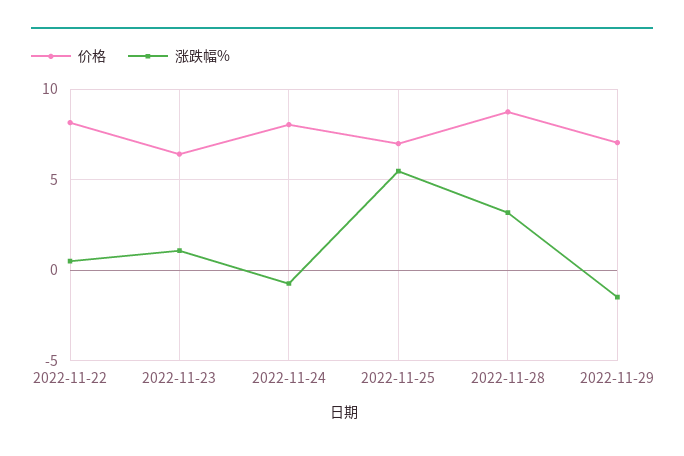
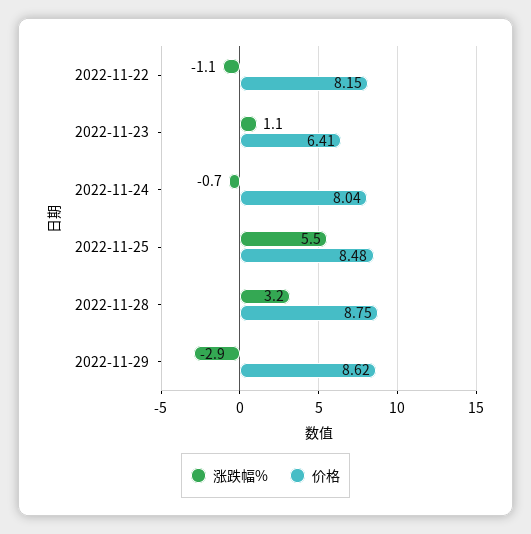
  {
    "价格": {
      "2022-11-22": 8.15,
      "2022-11-23": 6.41,
      "2022-11-24": 8.04,
-     "2022-11-25": 7,
+     "2022-11-25": 8.48,
      "2022-11-28": 8.75,
-     "2022-11-29": 7
+     "2022-11-29": 8.62
    },
    "涨跌幅%": {
-     "2022-11-22": 0.5,
+     "2022-11-22": -1.1,
      "2022-11-23": 1.1,
      "2022-11-24": -0.7,
      "2022-11-25": 5.5,
      "2022-11-28": 3.2,
-     "2022-11-29": -1.5
+     "2022-11-29": -2.9
    }
  }

